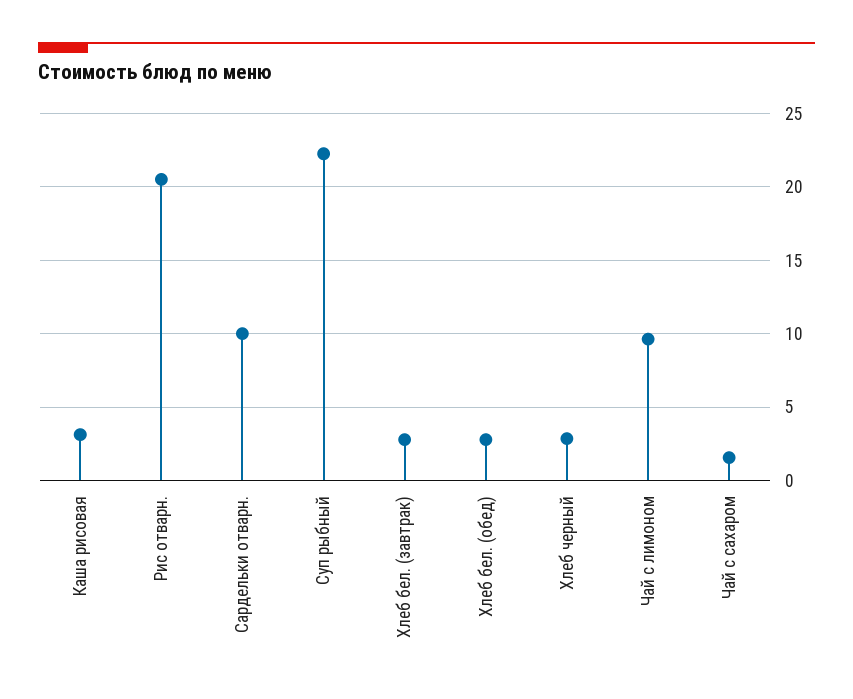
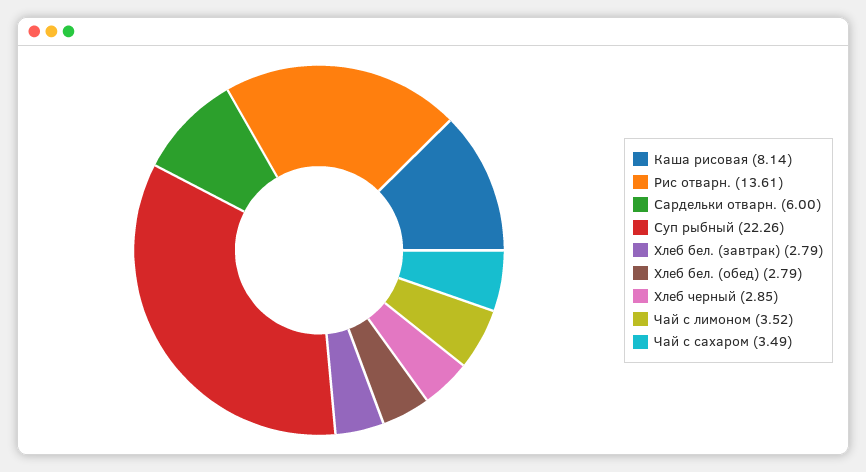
  {
-   "Каша рисовая": 3,
+   "Каша рисовая": 8.14,
-   "Рис отварн.": 20.5,
+   "Рис отварн.": 13.61,
-   "Сардельки отварн.": 10,
+   "Сардельки отварн.": 6,
    "Суп рыбный": 22.26,
    "Хлеб бел. (завтрак)": 2.79,
    "Хлеб бел. (обед)": 2.79,
    "Хлеб черный": 2.85,
-   "Чай с лимоном": 9.5,
+   "Чай с лимоном": 3.52,
-   "Чай с сахаром": 1.5
+   "Чай с сахаром": 3.49
  }

